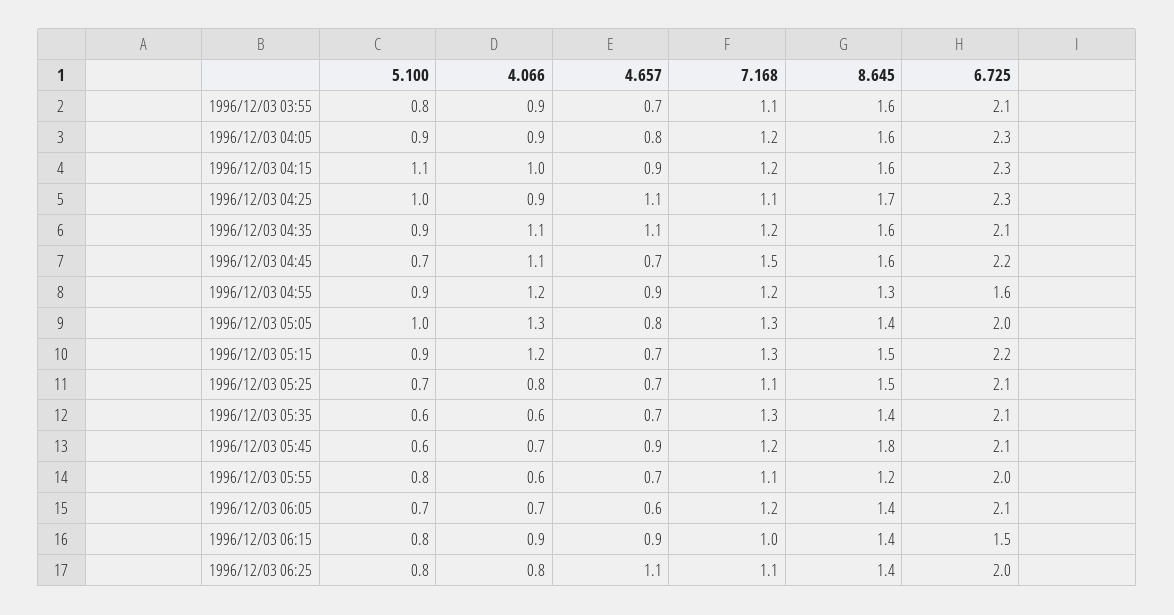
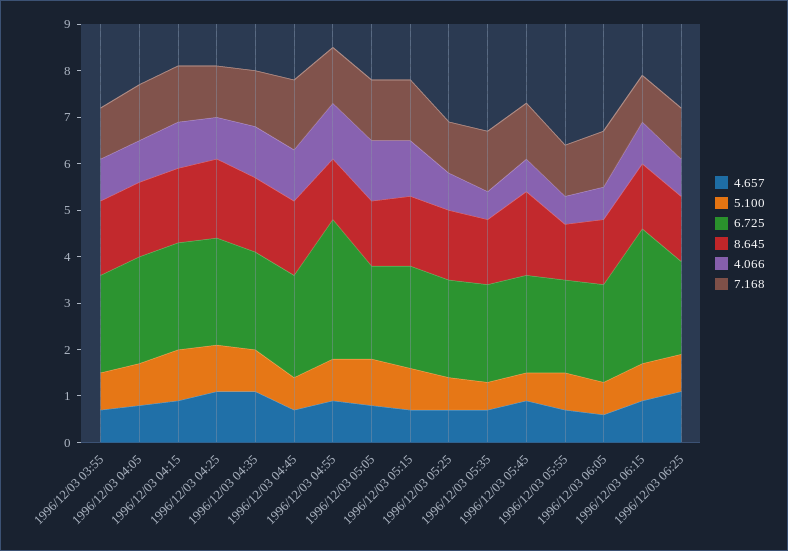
  {
    "5.100": {
      "1996/12/03 03:55": 0.8,
      "1996/12/03 04:05": 0.9,
      "1996/12/03 04:15": 1.1,
      "1996/12/03 04:25": 1,
      "1996/12/03 04:35": 0.9,
      "1996/12/03 04:45": 0.7,
      "1996/12/03 04:55": 0.9,
      "1996/12/03 05:05": 1,
      "1996/12/03 05:15": 0.9,
      "1996/12/03 05:25": 0.7,
      "1996/12/03 05:35": 0.6,
      "1996/12/03 05:45": 0.6,
      "1996/12/03 05:55": 0.8,
      "1996/12/03 06:05": 0.7,
      "1996/12/03 06:15": 0.8,
      "1996/12/03 06:25": 0.8
    },
    "4.066": {
      "1996/12/03 03:55": 0.9,
      "1996/12/03 04:05": 0.9,
      "1996/12/03 04:15": 1,
      "1996/12/03 04:25": 0.9,
      "1996/12/03 04:35": 1.1,
      "1996/12/03 04:45": 1.1,
      "1996/12/03 04:55": 1.2,
      "1996/12/03 05:05": 1.3,
      "1996/12/03 05:15": 1.2,
      "1996/12/03 05:25": 0.8,
      "1996/12/03 05:35": 0.6,
      "1996/12/03 05:45": 0.7,
      "1996/12/03 05:55": 0.6,
      "1996/12/03 06:05": 0.7,
      "1996/12/03 06:15": 0.9,
      "1996/12/03 06:25": 0.8
    },
    "4.657": {
      "1996/12/03 03:55": 0.7,
      "1996/12/03 04:05": 0.8,
      "1996/12/03 04:15": 0.9,
      "1996/12/03 04:25": 1.1,
      "1996/12/03 04:35": 1.1,
      "1996/12/03 04:45": 0.7,
      "1996/12/03 04:55": 0.9,
      "1996/12/03 05:05": 0.8,
      "1996/12/03 05:15": 0.7,
      "1996/12/03 05:25": 0.7,
      "1996/12/03 05:35": 0.7,
      "1996/12/03 05:45": 0.9,
      "1996/12/03 05:55": 0.7,
      "1996/12/03 06:05": 0.6,
      "1996/12/03 06:15": 0.9,
      "1996/12/03 06:25": 1.1
    },
    "7.168": {
      "1996/12/03 03:55": 1.1,
      "1996/12/03 04:05": 1.2,
      "1996/12/03 04:15": 1.2,
      "1996/12/03 04:25": 1.1,
      "1996/12/03 04:35": 1.2,
      "1996/12/03 04:45": 1.5,
      "1996/12/03 04:55": 1.2,
      "1996/12/03 05:05": 1.3,
      "1996/12/03 05:15": 1.3,
      "1996/12/03 05:25": 1.1,
      "1996/12/03 05:35": 1.3,
      "1996/12/03 05:45": 1.2,
      "1996/12/03 05:55": 1.1,
      "1996/12/03 06:05": 1.2,
      "1996/12/03 06:15": 1,
      "1996/12/03 06:25": 1.1
    },
    "8.645": {
      "1996/12/03 03:55": 1.6,
      "1996/12/03 04:05": 1.6,
      "1996/12/03 04:15": 1.6,
      "1996/12/03 04:25": 1.7,
      "1996/12/03 04:35": 1.6,
      "1996/12/03 04:45": 1.6,
      "1996/12/03 04:55": 1.3,
      "1996/12/03 05:05": 1.4,
      "1996/12/03 05:15": 1.5,
      "1996/12/03 05:25": 1.5,
      "1996/12/03 05:35": 1.4,
      "1996/12/03 05:45": 1.8,
      "1996/12/03 05:55": 1.2,
      "1996/12/03 06:05": 1.4,
      "1996/12/03 06:15": 1.4,
      "1996/12/03 06:25": 1.4
    },
    "6.725": {
      "1996/12/03 03:55": 2.1,
      "1996/12/03 04:05": 2.3,
      "1996/12/03 04:15": 2.3,
      "1996/12/03 04:25": 2.3,
      "1996/12/03 04:35": 2.1,
      "1996/12/03 04:45": 2.2,
-     "1996/12/03 04:55": 1.6,
+     "1996/12/03 04:55": 3,
      "1996/12/03 05:05": 2,
      "1996/12/03 05:15": 2.2,
      "1996/12/03 05:25": 2.1,
      "1996/12/03 05:35": 2.1,
      "1996/12/03 05:45": 2.1,
      "1996/12/03 05:55": 2,
      "1996/12/03 06:05": 2.1,
-     "1996/12/03 06:15": 1.5,
+     "1996/12/03 06:15": 3,
      "1996/12/03 06:25": 2
    }
  }

